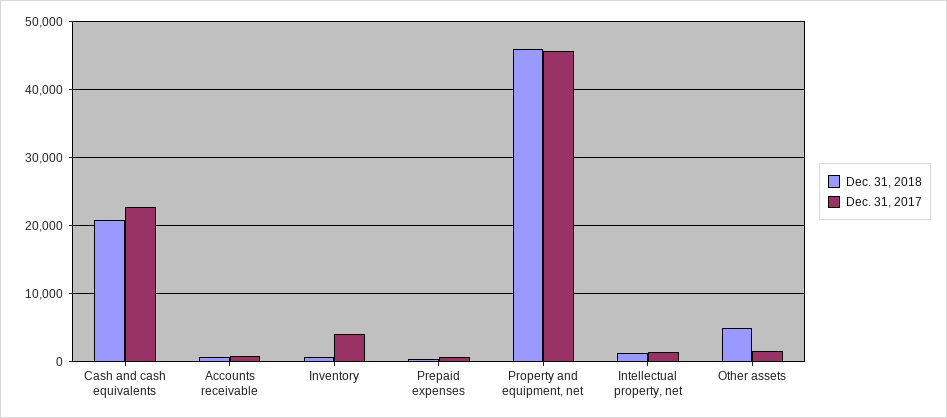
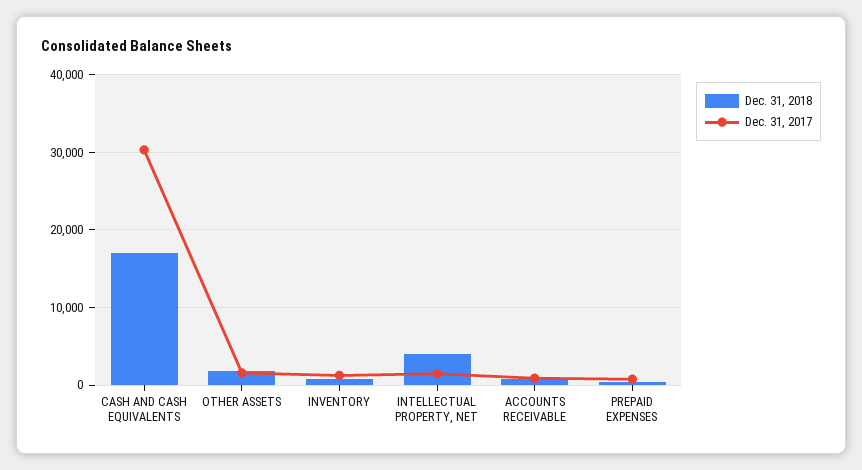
  {
    "Dec. 31, 2018": {
-     "Cash and cash equivalents": 21000,
+     "Cash and cash equivalents": 17000,
      "Accounts receivable": 1000,
      "Inventory": 1000,
      "Prepaid expenses": 0,
-     "Property and equipment, net": 46000,
-     "Intellectual property, net": 1000,
+     "Intellectual property, net": 4000,
-     "Other assets": 5000
+     "Other assets": 2000
    },
    "Dec. 31, 2017": {
-     "Cash and cash equivalents": 23000,
+     "Cash and cash equivalents": 30000,
      "Accounts receivable": 1000,
-     "Inventory": 4000,
+     "Inventory": 1000,
      "Prepaid expenses": 1000,
-     "Property and equipment, net": 46000,
      "Intellectual property, net": 1000,
      "Other assets": 2000
    }
  }

